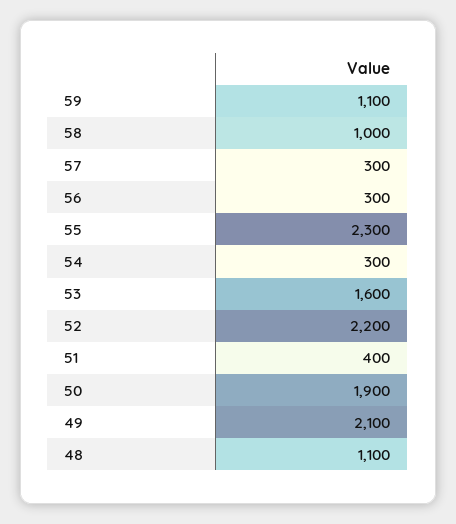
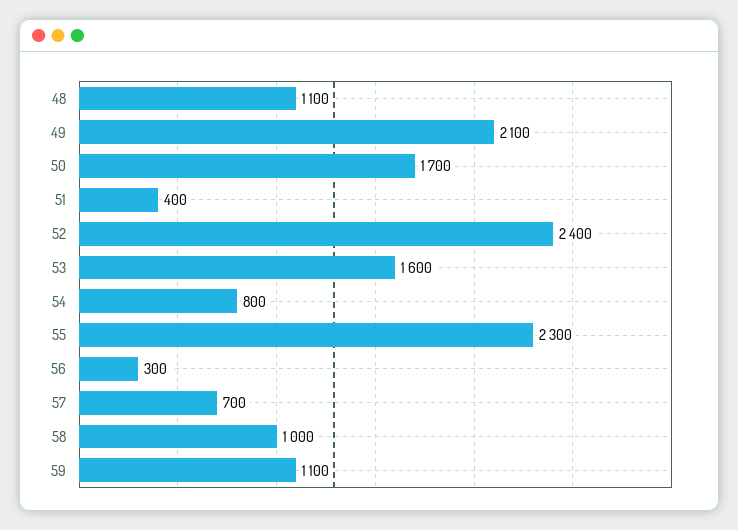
  {
    "59": 1100,
    "58": 1000,
-   "57": 300,
+   "57": 700,
    "56": 300,
    "55": 2300,
-   "54": 300,
+   "54": 800,
    "53": 1600,
-   "52": 2200,
+   "52": 2400,
    "51": 400,
-   "50": 1900,
+   "50": 1700,
    "49": 2100,
    "48": 1100
  }

